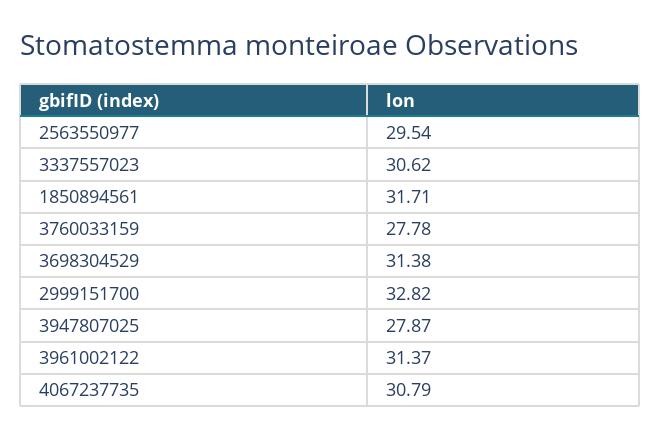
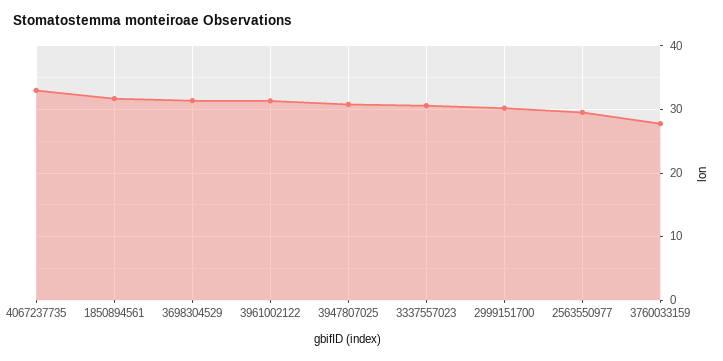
  {
    "2563550977": 29.54,
    "3337557023": 30.62,
    "1850894561": 31.71,
    "3760033159": 27.78,
    "3698304529": 31.38,
-   "2999151700": 32.82,
+   "2999151700": 30,
-   "3947807025": 27.87,
+   "3947807025": 31,
    "3961002122": 31.37,
-   "4067237735": 30.79
+   "4067237735": 33
  }

